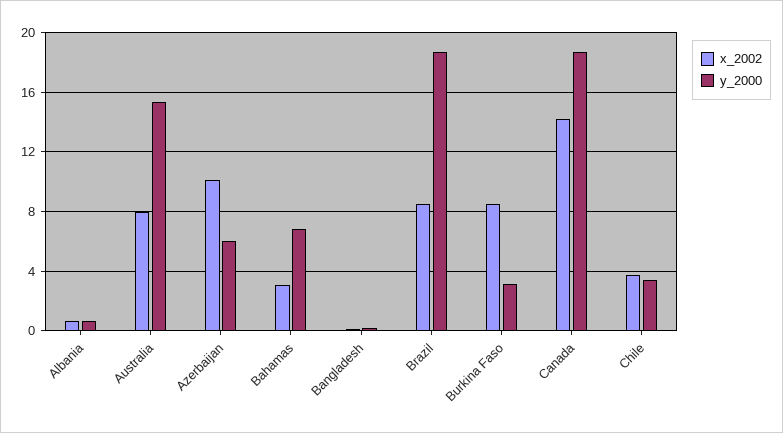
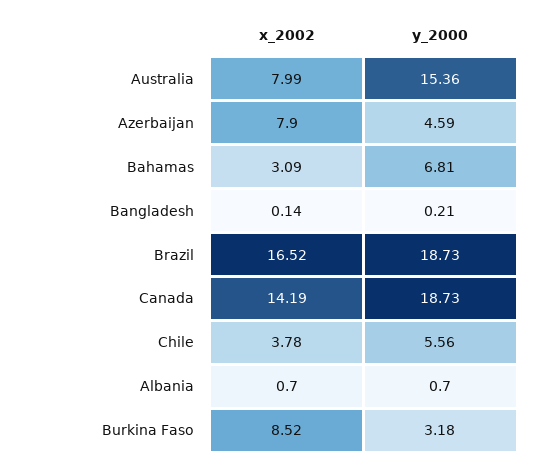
  {
    "x_2002": {
      "Albania": 0.7,
      "Australia": 7.99,
-     "Azerbaijan": 10,
+     "Azerbaijan": 7.9,
      "Bahamas": 3.09,
      "Bangladesh": 0.14,
-     "Brazil": 8.5,
+     "Brazil": 16.52,
      "Burkina Faso": 8.52,
      "Canada": 14.19,
      "Chile": 3.78
    },
    "y_2000": {
      "Albania": 0.7,
      "Australia": 15.36,
-     "Azerbaijan": 6,
+     "Azerbaijan": 4.59,
      "Bahamas": 6.81,
      "Bangladesh": 0.21,
      "Brazil": 18.73,
      "Burkina Faso": 3.18,
      "Canada": 18.73,
-     "Chile": 3.5
+     "Chile": 5.56
    }
  }

